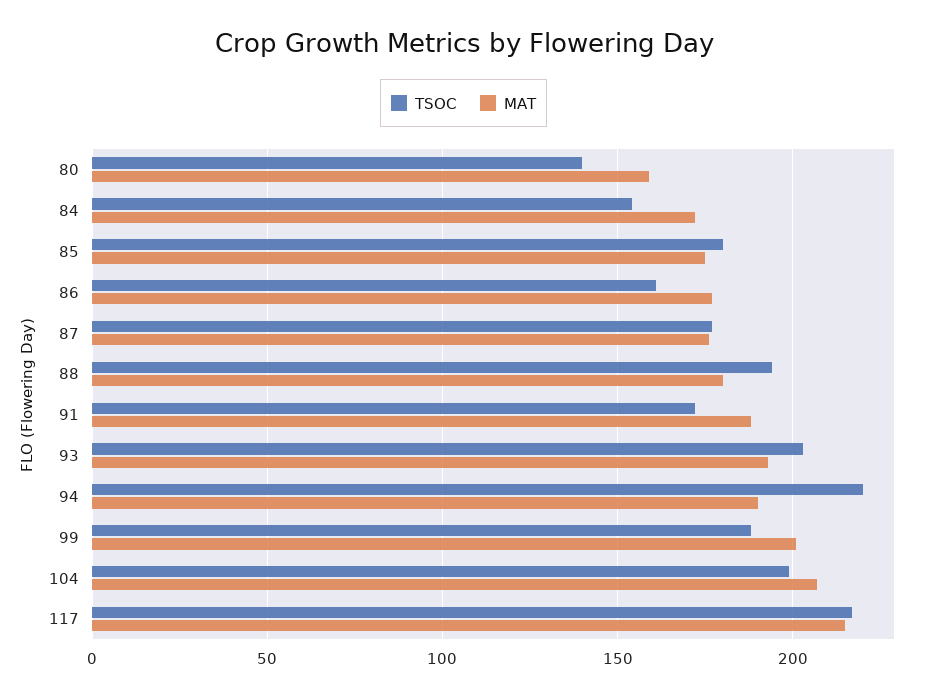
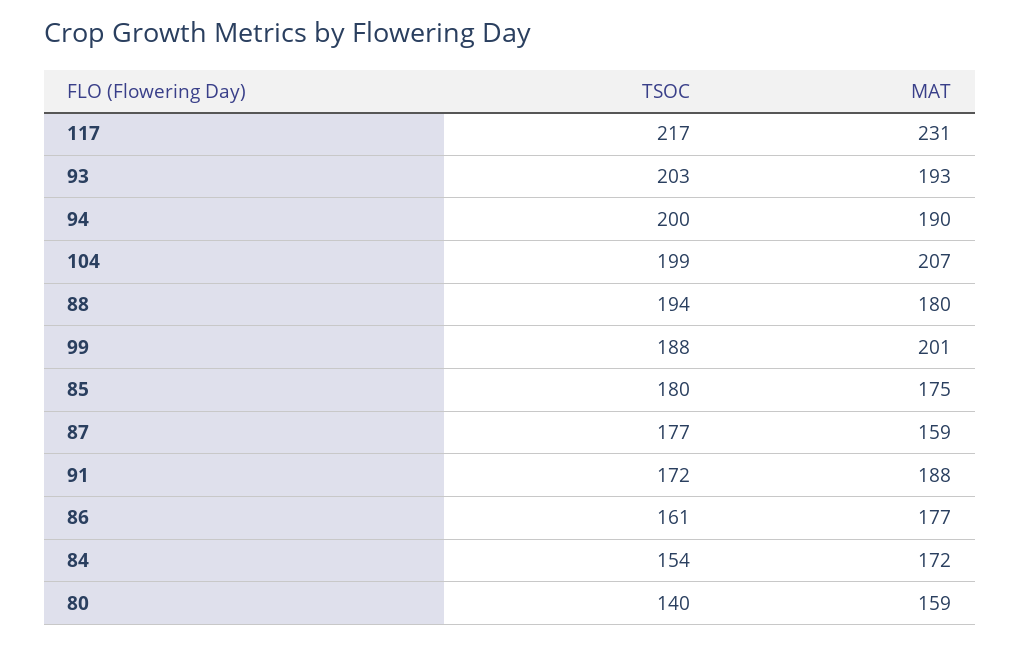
  {
    "TSOC": {
      "80": 140,
      "84": 154,
      "85": 180,
      "86": 161,
      "87": 177,
      "88": 194,
      "91": 172,
      "93": 203,
-     "94": 220,
+     "94": 200,
      "99": 188,
      "104": 199,
      "117": 217
    },
    "MAT": {
      "80": 159,
      "84": 172,
      "85": 175,
      "86": 177,
-     "87": 175,
+     "87": 159,
      "88": 180,
      "91": 188,
      "93": 193,
      "94": 190,
      "99": 201,
      "104": 207,
-     "117": 215
+     "117": 231
    }
  }

